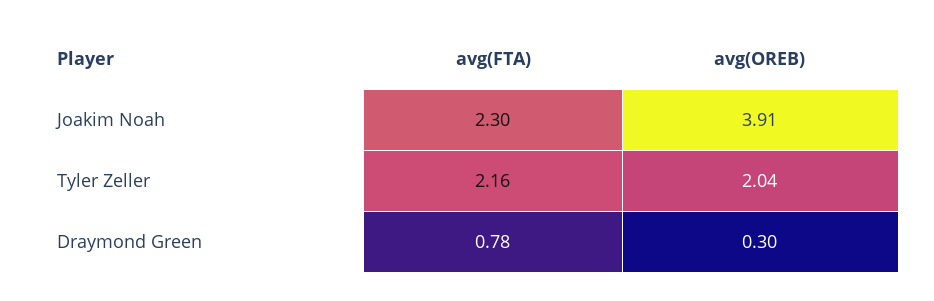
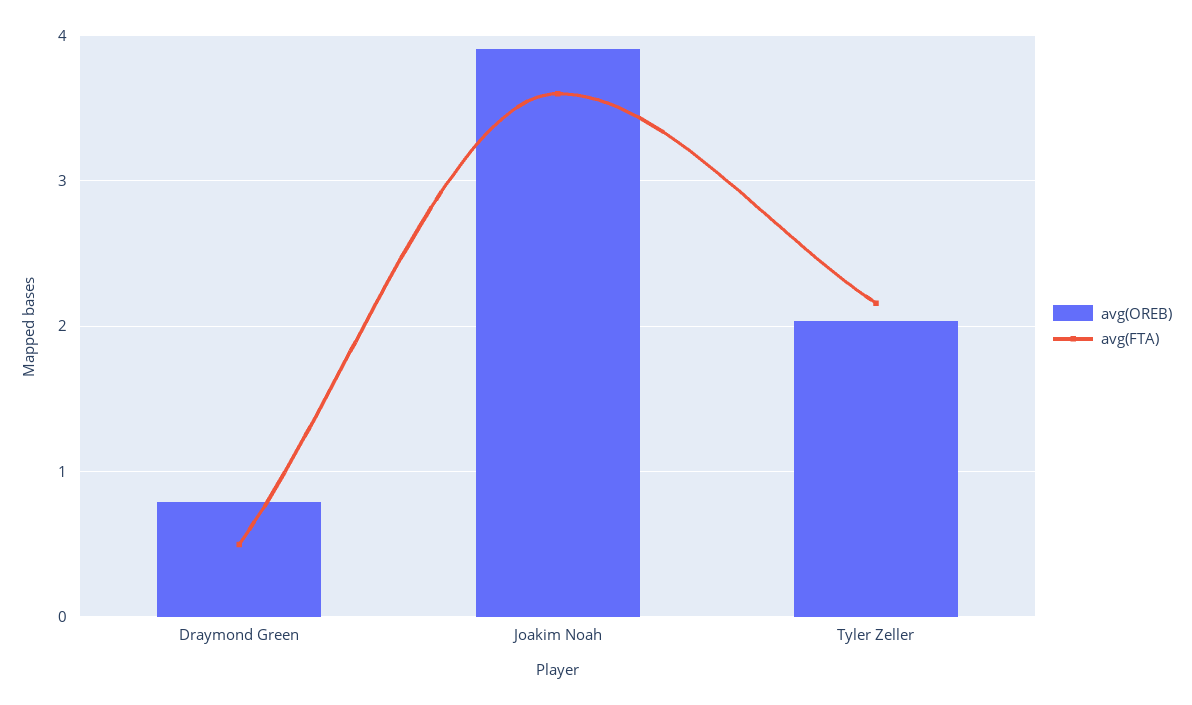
  {
    "avg(FTA)": {
-     "Joakim Noah": 2.3,
+     "Joakim Noah": 3.6,
      "Tyler Zeller": 2.16,
-     "Draymond Green": 0.78
+     "Draymond Green": 0.5
    },
    "avg(OREB)": {
      "Joakim Noah": 3.91,
      "Tyler Zeller": 2.04,
-     "Draymond Green": 0.3
+     "Draymond Green": 0.8
    }
  }

